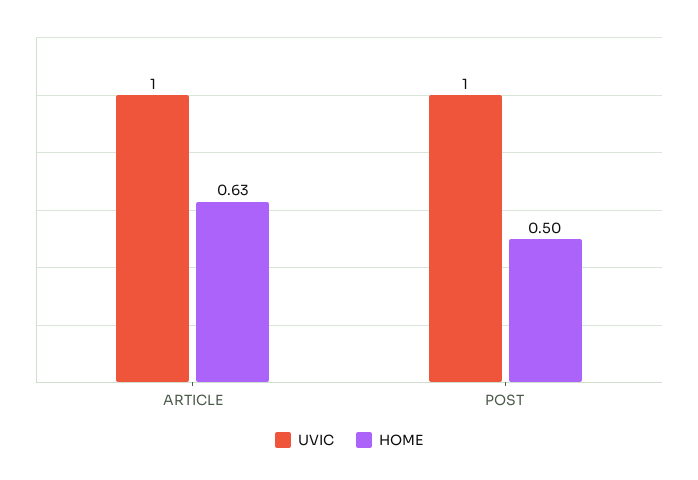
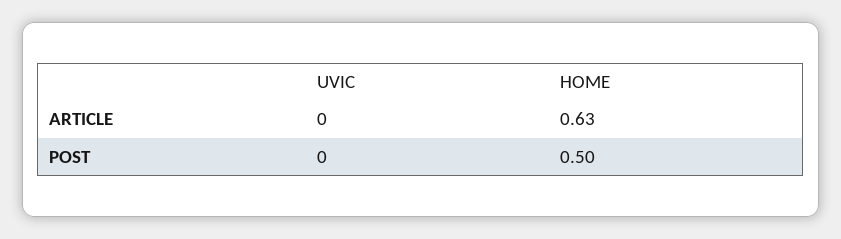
  {
    "UVIC": {
-     "ARTICLE": 1,
+     "ARTICLE": 0,
-     "POST": 1
+     "POST": 0
    },
    "HOME": {
      "ARTICLE": 0.63,
      "POST": 0.5
    }
  }

